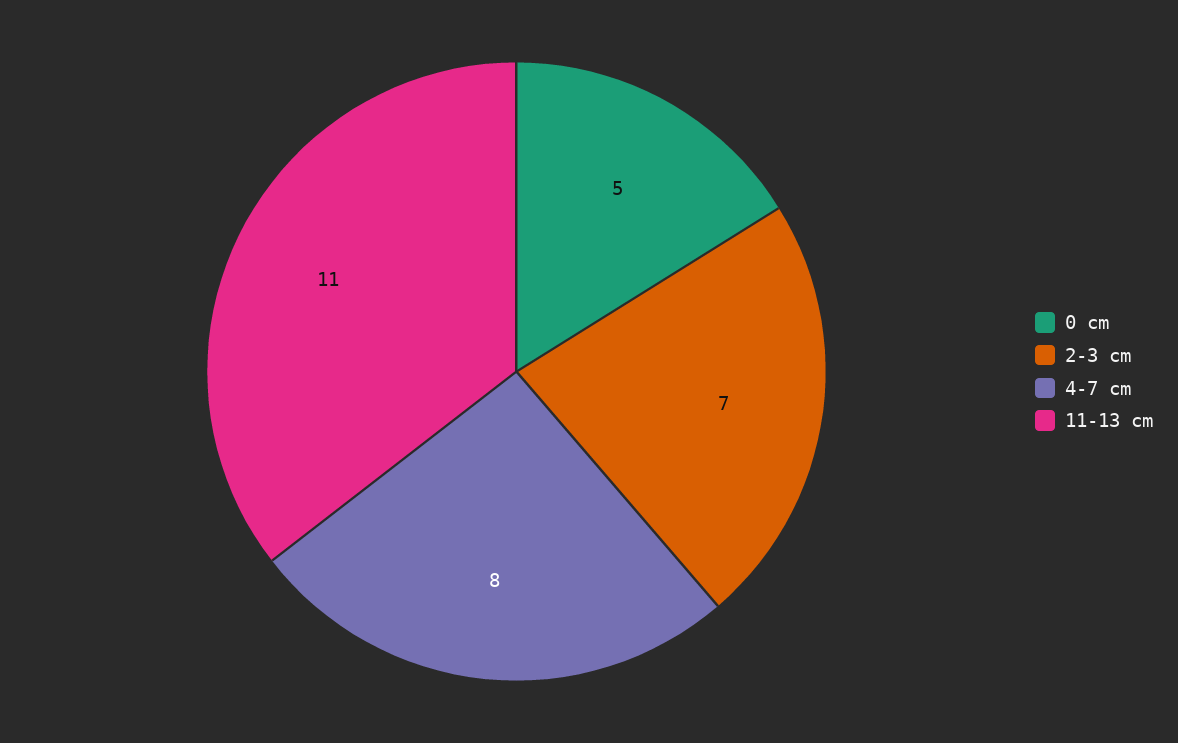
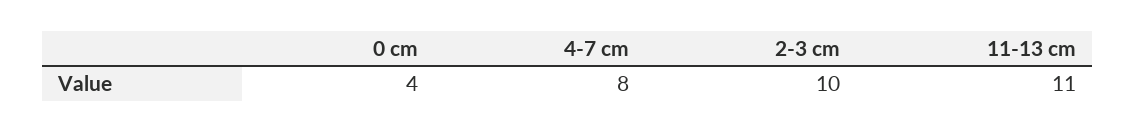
  {
-   "0 cm": 5,
+   "0 cm": 4,
-   "2-3 cm": 7,
+   "2-3 cm": 10,
    "4-7 cm": 8,
    "11-13 cm": 11
  }

